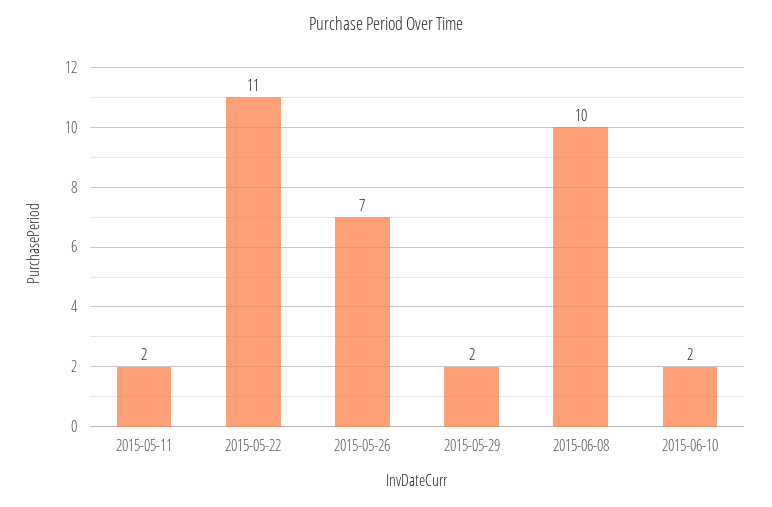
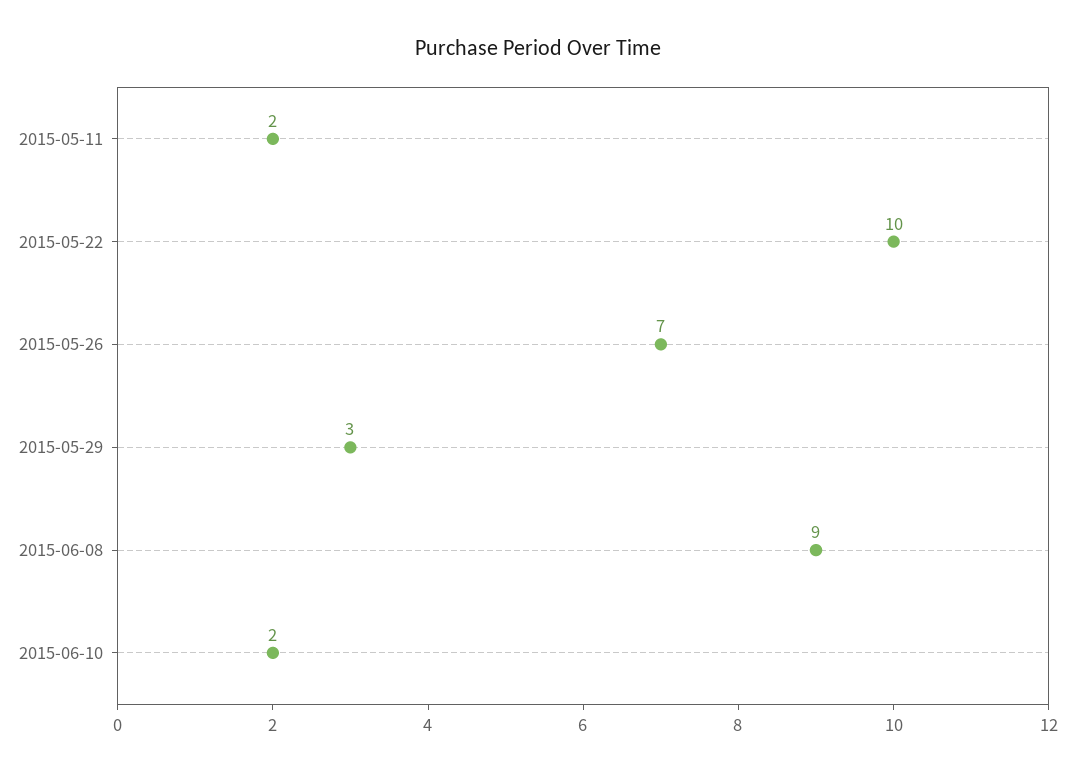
  {
    "2015-05-11": 2,
-   "2015-05-22": 11,
+   "2015-05-22": 10,
    "2015-05-26": 7,
-   "2015-05-29": 2,
+   "2015-05-29": 3,
-   "2015-06-08": 10,
+   "2015-06-08": 9,
    "2015-06-10": 2
  }

